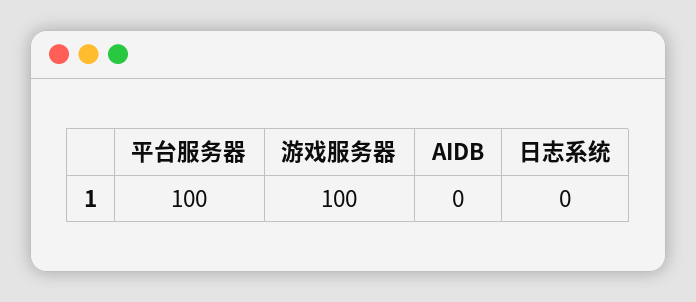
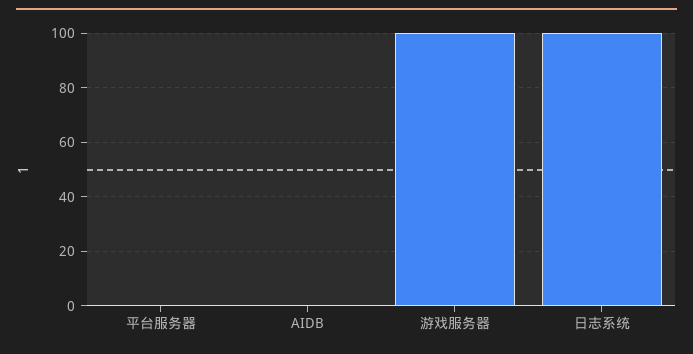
  {
-   "平台服务器": 100,
+   "平台服务器": 0,
    "游戏服务器": 100,
    "AIDB": 0,
-   "日志系统": 0
+   "日志系统": 100
  }

